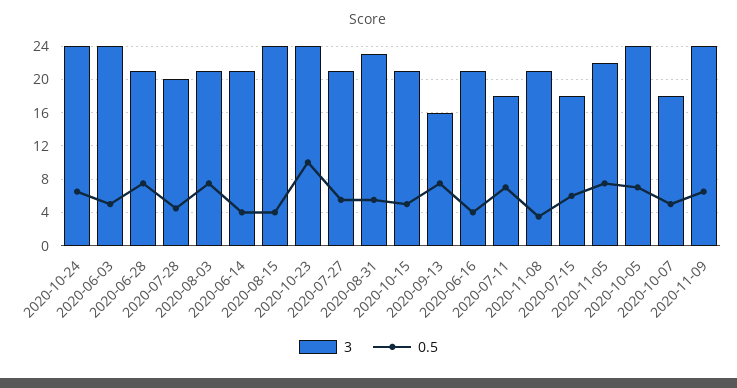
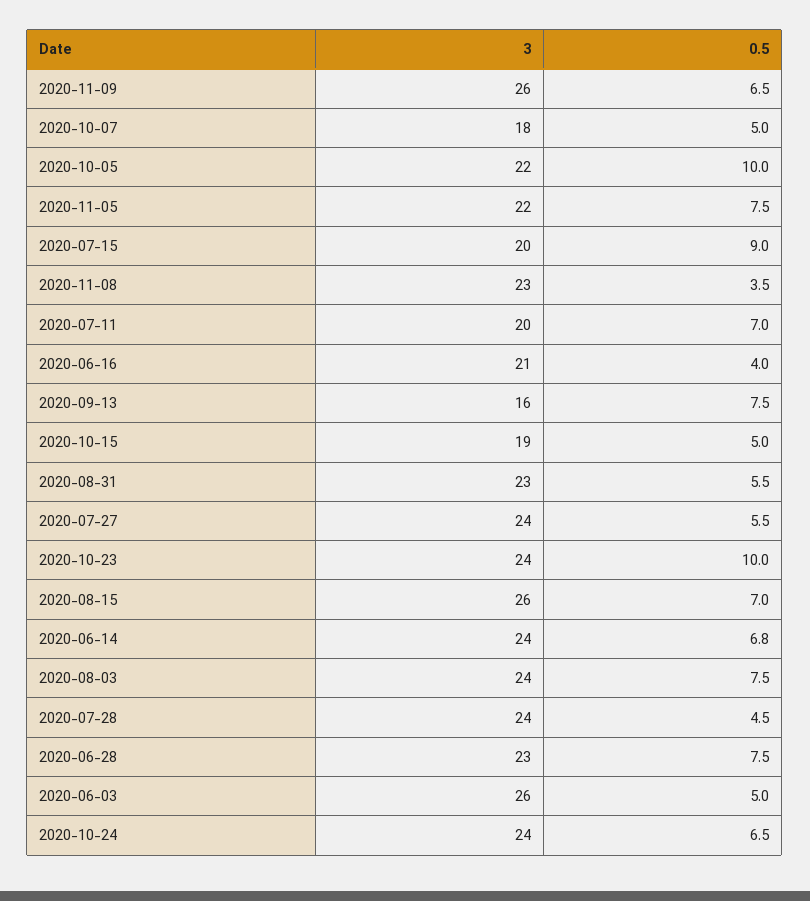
  {
    "3": {
      "2020-10-24": 24,
-     "2020-06-03": 24,
+     "2020-06-03": 26,
-     "2020-06-28": 21,
+     "2020-06-28": 23,
-     "2020-07-28": 20,
+     "2020-07-28": 24,
-     "2020-08-03": 21,
+     "2020-08-03": 24,
-     "2020-06-14": 21,
+     "2020-06-14": 24,
-     "2020-08-15": 24,
+     "2020-08-15": 26,
      "2020-10-23": 24,
-     "2020-07-27": 21,
+     "2020-07-27": 24,
      "2020-08-31": 23,
-     "2020-10-15": 21,
+     "2020-10-15": 19,
      "2020-09-13": 16,
      "2020-06-16": 21,
-     "2020-07-11": 18,
+     "2020-07-11": 20,
-     "2020-11-08": 21,
+     "2020-11-08": 23,
-     "2020-07-15": 18,
+     "2020-07-15": 20,
      "2020-11-05": 22,
-     "2020-10-05": 24,
+     "2020-10-05": 22,
      "2020-10-07": 18,
-     "2020-11-09": 24
+     "2020-11-09": 26
    },
    "0.5": {
      "2020-10-24": 6.5,
      "2020-06-03": 5,
      "2020-06-28": 7.5,
      "2020-07-28": 4.5,
      "2020-08-03": 7.5,
-     "2020-06-14": 4,
+     "2020-06-14": 6.8,
-     "2020-08-15": 4,
+     "2020-08-15": 7,
      "2020-10-23": 10,
      "2020-07-27": 5.5,
      "2020-08-31": 5.5,
      "2020-10-15": 5,
      "2020-09-13": 7.5,
      "2020-06-16": 4,
      "2020-07-11": 7,
      "2020-11-08": 3.5,
-     "2020-07-15": 6,
+     "2020-07-15": 9,
      "2020-11-05": 7.5,
-     "2020-10-05": 7,
+     "2020-10-05": 10,
      "2020-10-07": 5,
      "2020-11-09": 6.5
    }
  }

